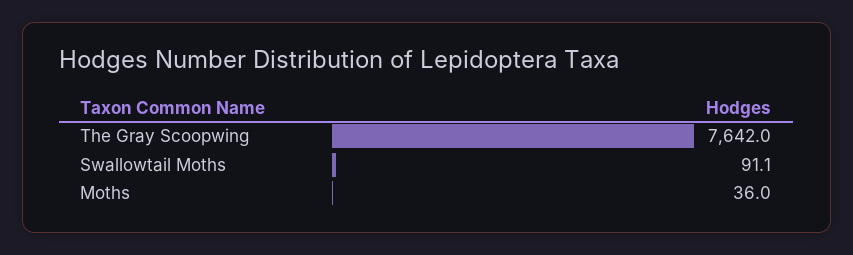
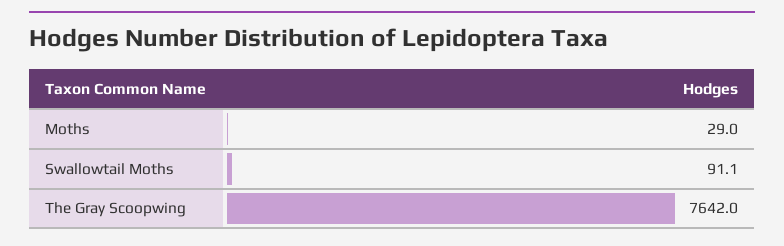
  {
    "The Gray Scoopwing": 7642,
    "Swallowtail Moths": 91.1,
-   "Moths": 36
+   "Moths": 29
  }

